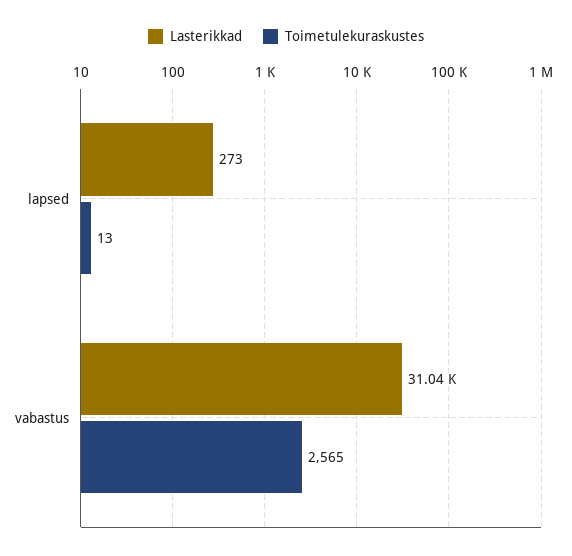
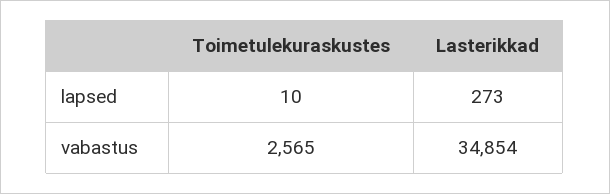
  {
    "Lasterikkad": {
      "lapsed": 273,
-     "vabastus": 31040
+     "vabastus": 34854
    },
    "Toimetulekuraskustes": {
-     "lapsed": 13,
+     "lapsed": 10,
      "vabastus": 2565
    }
  }

